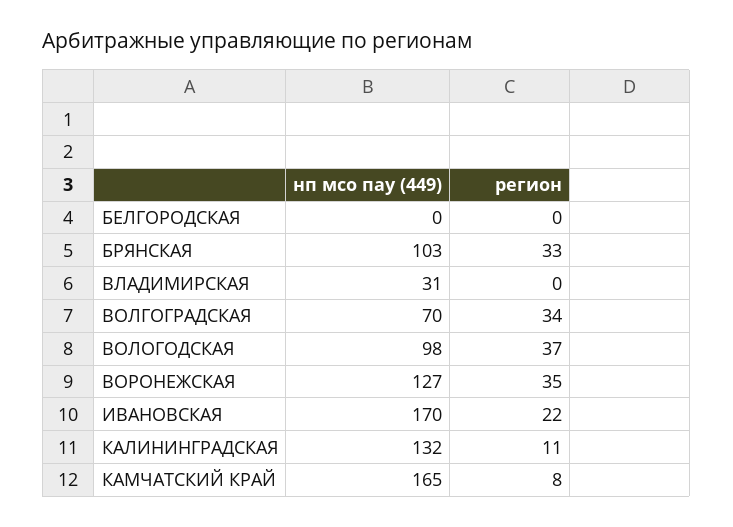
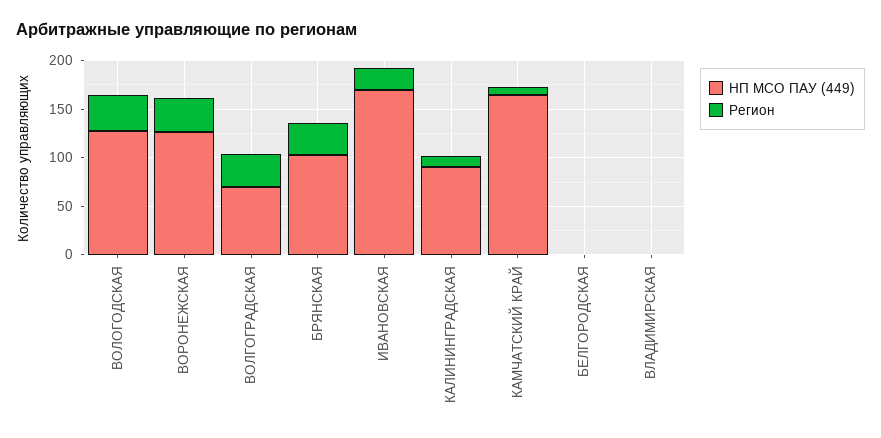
  {
    "нп мсо пау (449)": {
      "БЕЛГОРОДСКАЯ": 0,
      "БРЯНСКАЯ": 103,
-     "ВЛАДИМИРСКАЯ": 31,
+     "ВЛАДИМИРСКАЯ": 0,
      "ВОЛГОГРАДСКАЯ": 70,
-     "ВОЛОГОДСКАЯ": 98,
+     "ВОЛОГОДСКАЯ": 130,
      "ВОРОНЕЖСКАЯ": 127,
      "ИВАНОВСКАЯ": 170,
-     "КАЛИНИНГРАДСКАЯ": 132,
+     "КАЛИНИНГРАДСКАЯ": 90,
      "КАМЧАТСКИЙ КРАЙ": 165
    },
    "регион": {
      "БЕЛГОРОДСКАЯ": 0,
      "БРЯНСКАЯ": 33,
      "ВЛАДИМИРСКАЯ": 0,
      "ВОЛГОГРАДСКАЯ": 34,
      "ВОЛОГОДСКАЯ": 37,
      "ВОРОНЕЖСКАЯ": 35,
      "ИВАНОВСКАЯ": 22,
      "КАЛИНИНГРАДСКАЯ": 11,
      "КАМЧАТСКИЙ КРАЙ": 8
    }
  }

